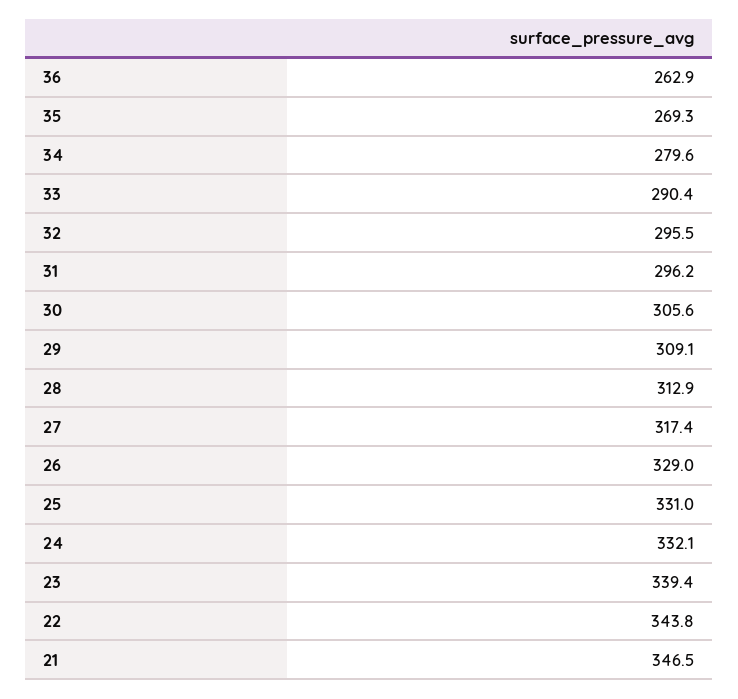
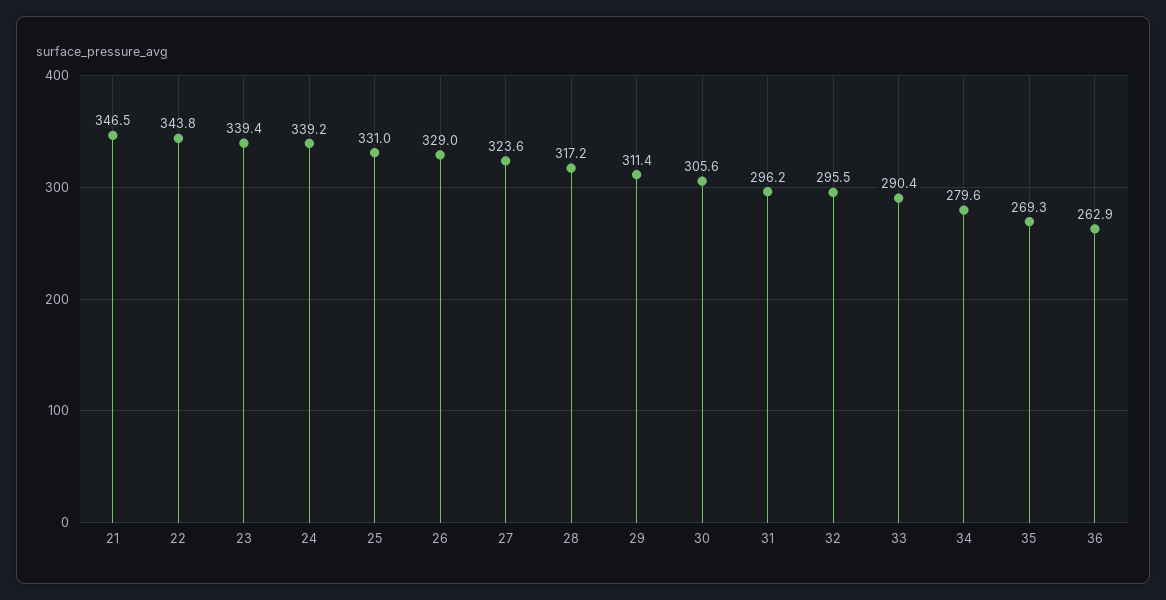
  {
    "36": 262.9,
    "35": 269.3,
    "34": 279.6,
    "33": 290.4,
    "32": 295.5,
    "31": 296.2,
    "30": 305.6,
-   "29": 309.1,
+   "29": 311.4,
-   "28": 312.9,
+   "28": 317.2,
-   "27": 317.4,
+   "27": 323.6,
    "26": 329,
    "25": 331,
-   "24": 332.1,
+   "24": 339.2,
    "23": 339.4,
    "22": 343.8,
    "21": 346.5
  }

